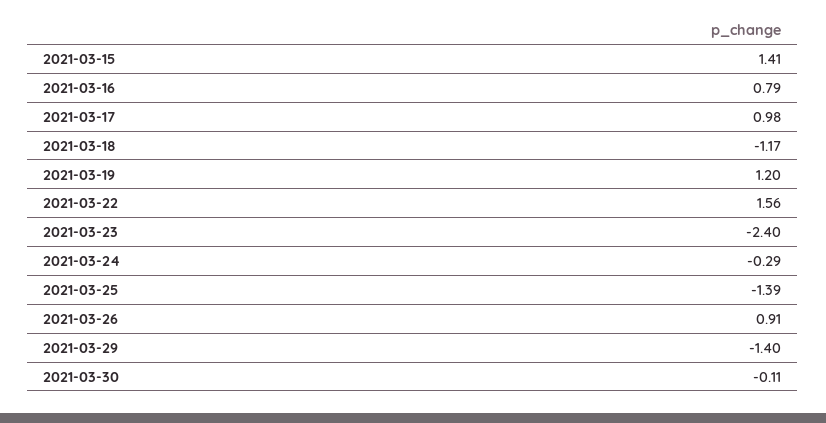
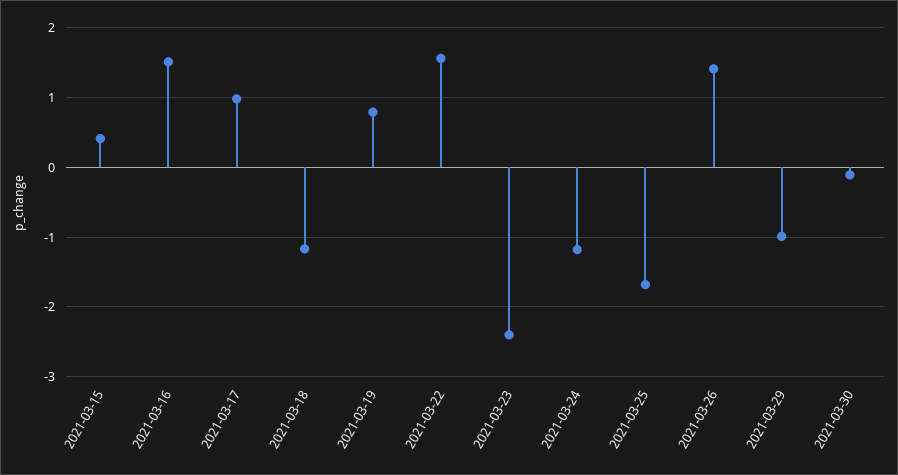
  {
-   "2021-03-15": 1.41,
+   "2021-03-15": 0.4,
-   "2021-03-16": 0.79,
+   "2021-03-16": 1.5,
    "2021-03-17": 0.98,
    "2021-03-18": -1.17,
-   "2021-03-19": 1.2,
+   "2021-03-19": 0.8,
    "2021-03-22": 1.56,
    "2021-03-23": -2.4,
-   "2021-03-24": -0.29,
+   "2021-03-24": -1.2,
-   "2021-03-25": -1.39,
+   "2021-03-25": -1.7,
-   "2021-03-26": 0.91,
+   "2021-03-26": 1.4,
-   "2021-03-29": -1.4,
+   "2021-03-29": -1,
    "2021-03-30": -0.11
  }

